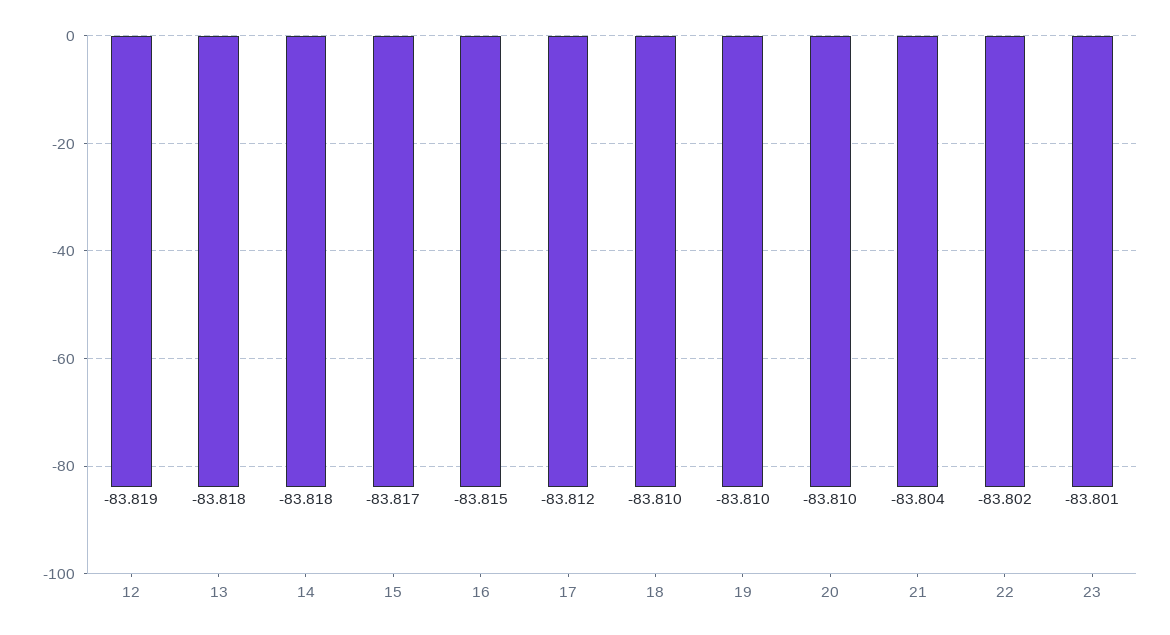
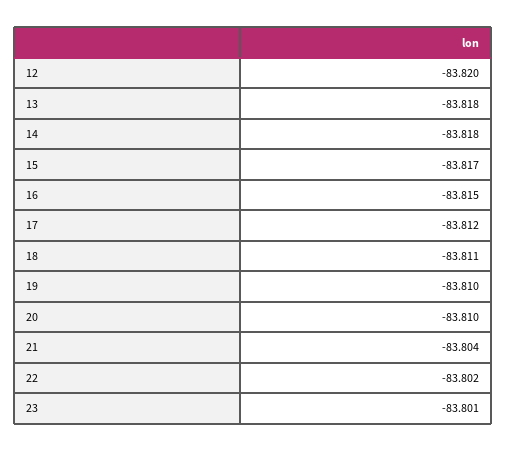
  {
-   "12": -83.819,
+   "12": -83.82,
    "13": -83.818,
    "14": -83.818,
    "15": -83.817,
    "16": -83.815,
    "17": -83.812,
-   "18": -83.81,
+   "18": -83.811,
    "19": -83.81,
    "20": -83.81,
    "21": -83.804,
    "22": -83.802,
    "23": -83.801
  }

